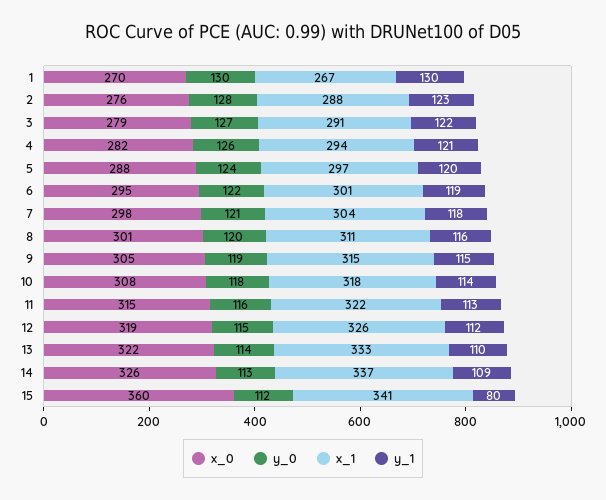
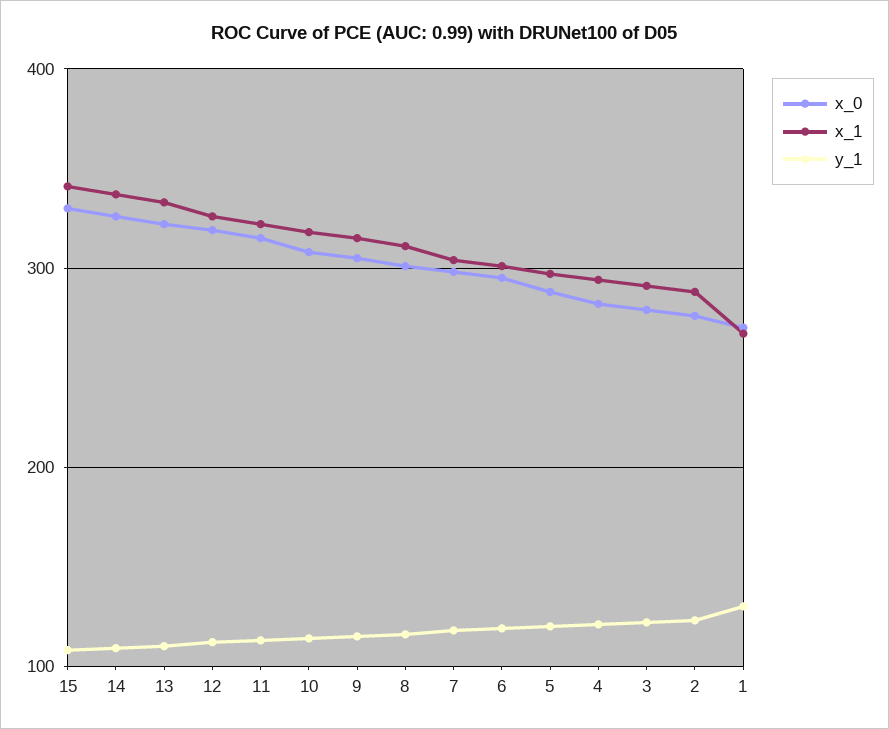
  {
    "x_0": {
      "1": 270,
      "2": 276,
      "3": 279,
      "4": 282,
      "5": 288,
      "6": 295,
      "7": 298,
      "8": 301,
      "9": 305,
      "10": 308,
      "11": 315,
      "12": 319,
      "13": 322,
      "14": 326,
-     "15": 360
+     "15": 330
    },
-   "y_0": {
-     "1": 130,
-     "2": 128,
-     "3": 127,
-     "4": 126,
-     "5": 124,
-     "6": 122,
-     "7": 121,
-     "8": 120,
-     "9": 119,
-     "10": 118,
-     "11": 116,
-     "12": 115,
-     "13": 114,
-     "14": 113,
-     "15": 112
-   },
    "x_1": {
      "1": 267,
      "2": 288,
      "3": 291,
      "4": 294,
      "5": 297,
      "6": 301,
      "7": 304,
      "8": 311,
      "9": 315,
      "10": 318,
      "11": 322,
      "12": 326,
      "13": 333,
      "14": 337,
      "15": 341
    },
    "y_1": {
      "1": 130,
      "2": 123,
      "3": 122,
      "4": 121,
      "5": 120,
      "6": 119,
      "7": 118,
      "8": 116,
      "9": 115,
      "10": 114,
      "11": 113,
      "12": 112,
      "13": 110,
      "14": 109,
-     "15": 80
+     "15": 110
    }
  }

